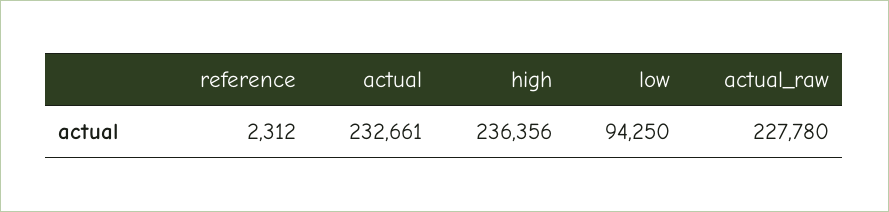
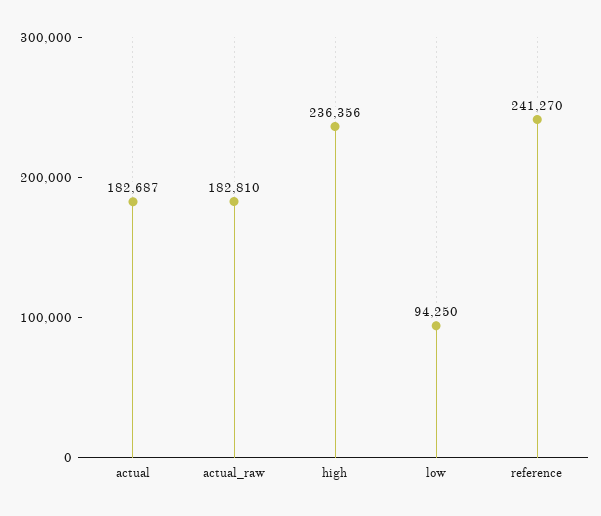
  {
-   "reference": 2312,
+   "reference": 241270,
-   "actual": 232661,
+   "actual": 182687,
    "high": 236356,
    "low": 94250,
-   "actual_raw": 227780
+   "actual_raw": 182810
  }

